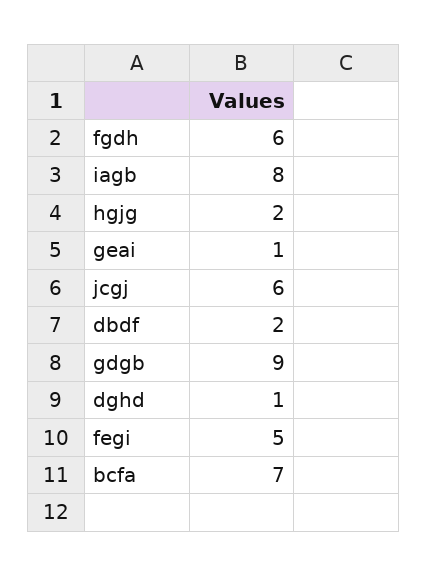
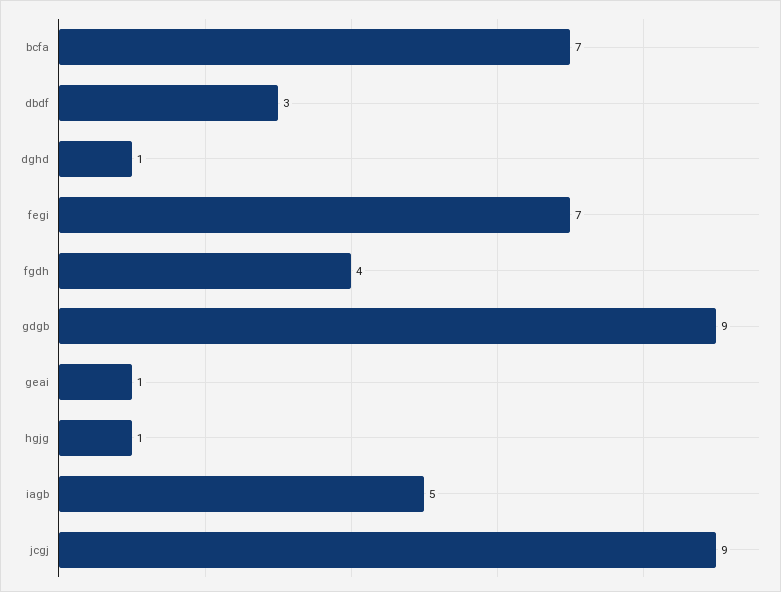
  {
-   "fgdh": 6,
+   "fgdh": 4,
-   "iagb": 8,
+   "iagb": 5,
-   "hgjg": 2,
+   "hgjg": 1,
    "geai": 1,
-   "jcgj": 6,
+   "jcgj": 9,
-   "dbdf": 2,
+   "dbdf": 3,
    "gdgb": 9,
    "dghd": 1,
-   "fegi": 5,
+   "fegi": 7,
    "bcfa": 7
  }

